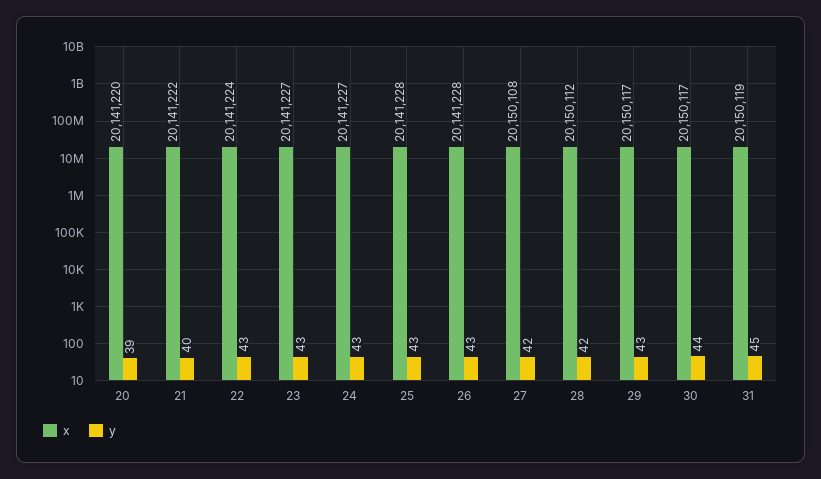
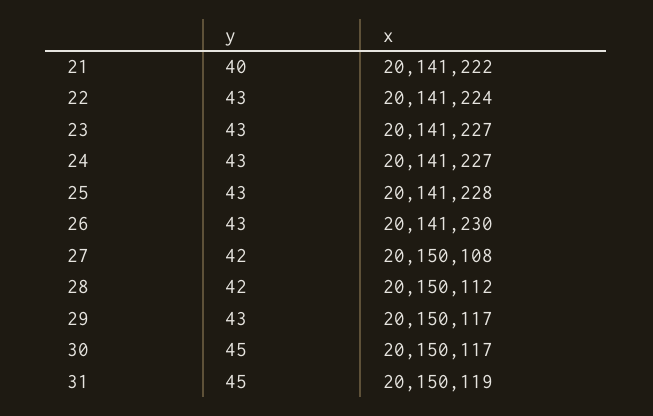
  {
    "x": {
-     "20": 20141220,
      "21": 20141222,
      "22": 20141224,
      "23": 20141227,
      "24": 20141227,
      "25": 20141228,
-     "26": 20141228,
+     "26": 20141230,
      "27": 20150108,
      "28": 20150112,
      "29": 20150117,
      "30": 20150117,
      "31": 20150119
    },
    "y": {
-     "20": 39,
      "21": 40,
      "22": 43,
      "23": 43,
      "24": 43,
      "25": 43,
      "26": 43,
      "27": 42,
      "28": 42,
      "29": 43,
-     "30": 44,
+     "30": 45,
      "31": 45
    }
  }

